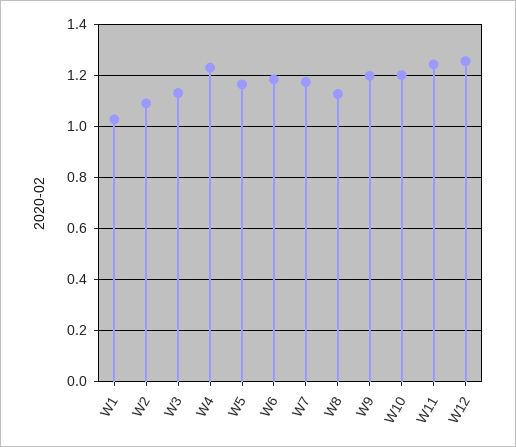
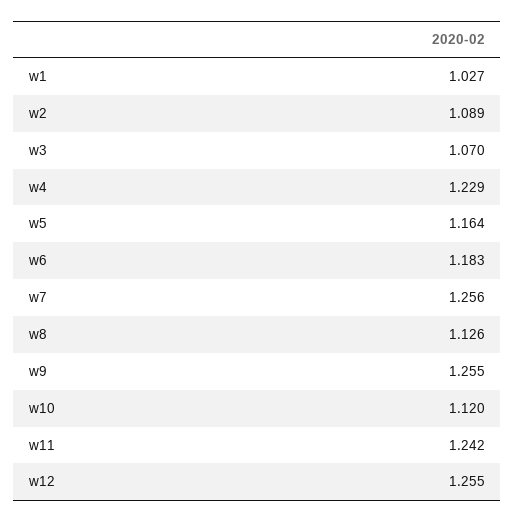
  {
    "W1": 1.027,
    "W2": 1.089,
-   "W3": 1.125,
+   "W3": 1.07,
    "W4": 1.229,
    "W5": 1.164,
    "W6": 1.183,
-   "W7": 1.175,
+   "W7": 1.256,
    "W8": 1.126,
-   "W9": 1.2,
+   "W9": 1.255,
-   "W10": 1.2,
+   "W10": 1.12,
    "W11": 1.242,
    "W12": 1.255
  }

